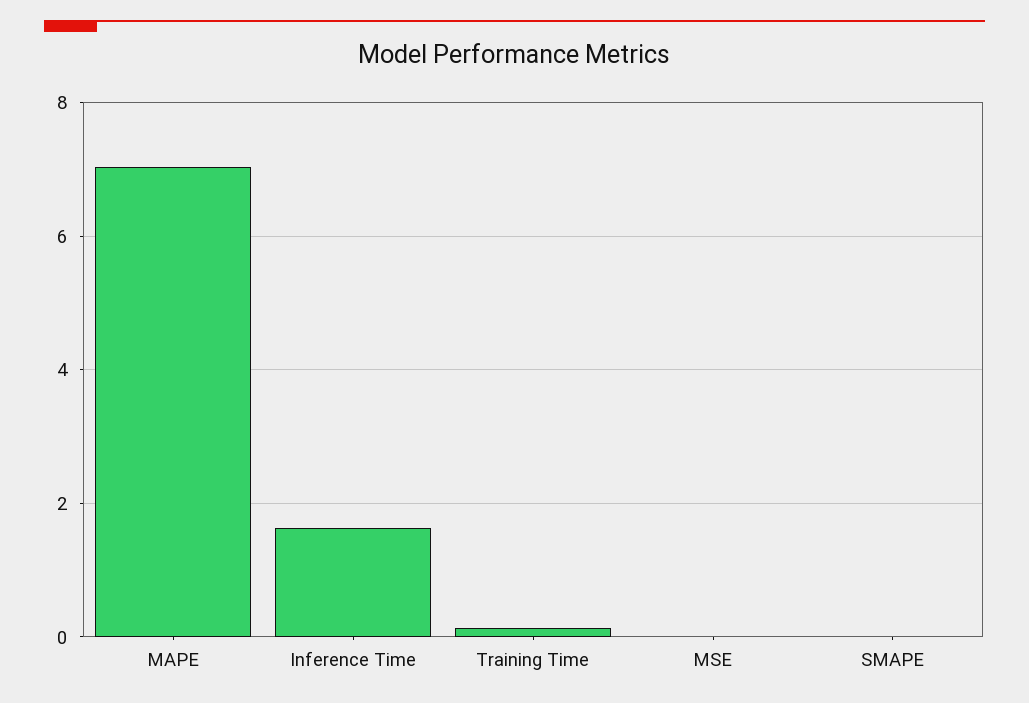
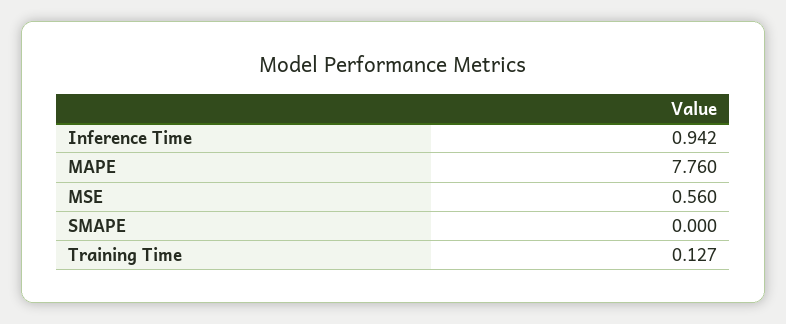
  {
-   "MAPE": 7,
+   "MAPE": 7.76,
-   "Inference Time": 1.6,
+   "Inference Time": 0.942,
    "Training Time": 0.127,
-   "MSE": 0,
+   "MSE": 0.56,
    "SMAPE": 0
  }

